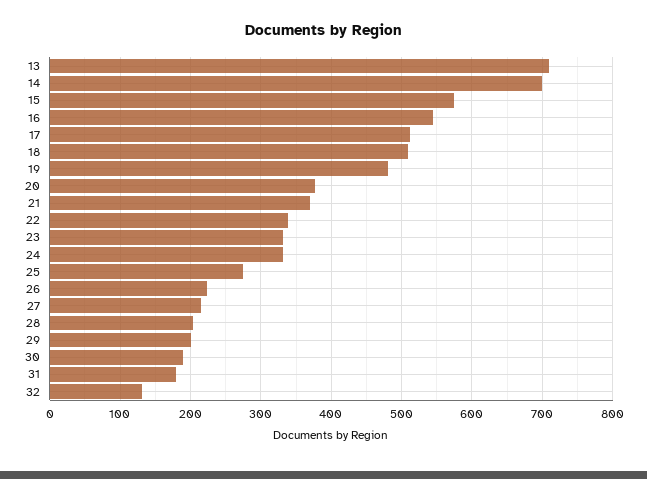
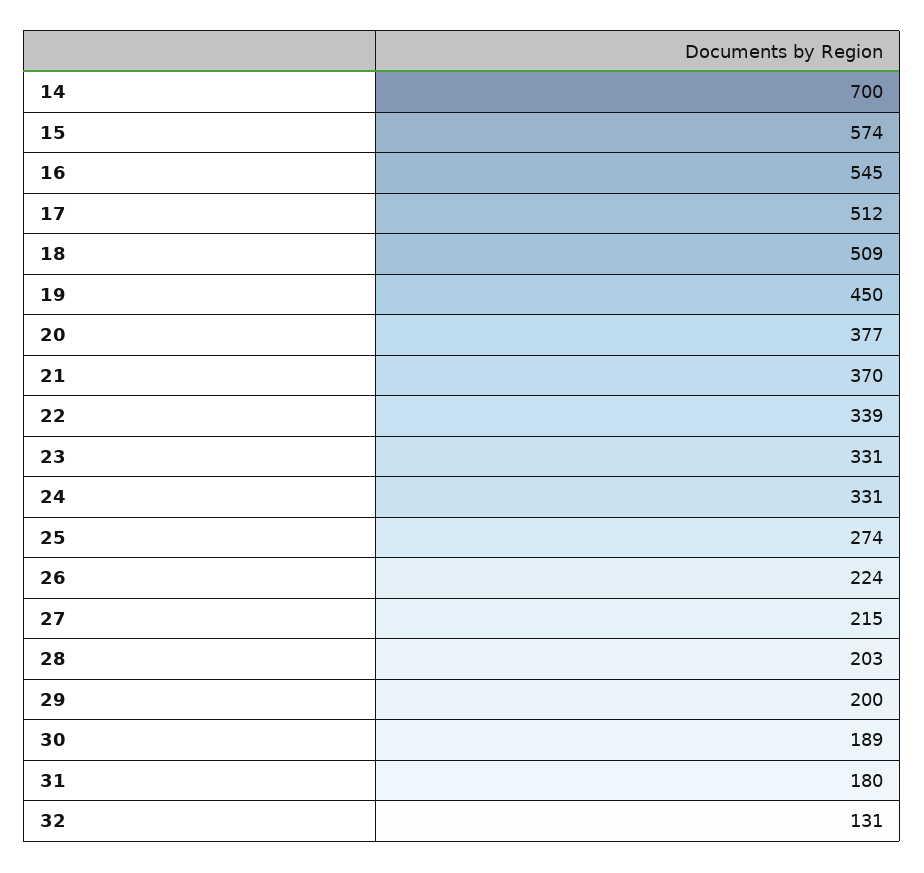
  {
-   "13": 710,
    "14": 700,
    "15": 574,
    "16": 545,
    "17": 512,
    "18": 509,
-   "19": 480,
+   "19": 450,
    "20": 377,
    "21": 370,
    "22": 339,
    "23": 331,
    "24": 331,
    "25": 274,
    "26": 224,
    "27": 215,
    "28": 203,
    "29": 200,
    "30": 189,
    "31": 180,
    "32": 131
  }

